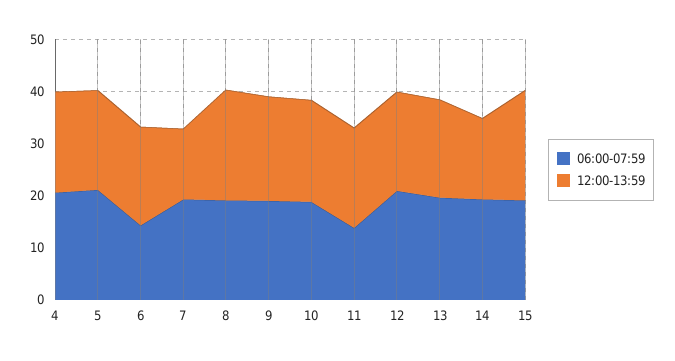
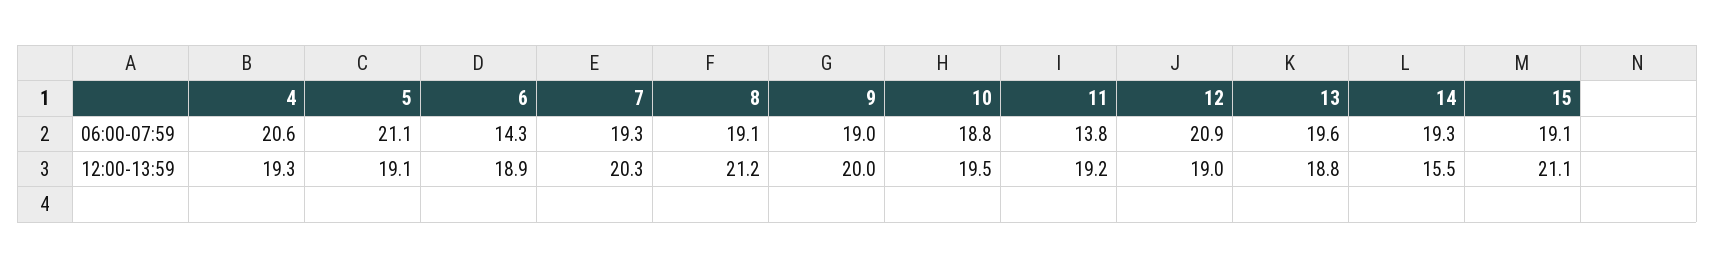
  {
    "06:00-07:59": {
      "4": 20.6,
      "5": 21.1,
      "6": 14.3,
      "7": 19.3,
      "8": 19.1,
      "9": 19,
      "10": 18.8,
      "11": 13.8,
      "12": 20.9,
      "13": 19.6,
      "14": 19.3,
      "15": 19.1
    },
    "12:00-13:59": {
      "4": 19.3,
      "5": 19.1,
      "6": 18.9,
-     "7": 14,
+     "7": 20.3,
      "8": 21.2,
      "9": 20,
      "10": 19.5,
      "11": 19.2,
      "12": 19,
      "13": 18.8,
      "14": 15.5,
      "15": 21.1
    }
  }

